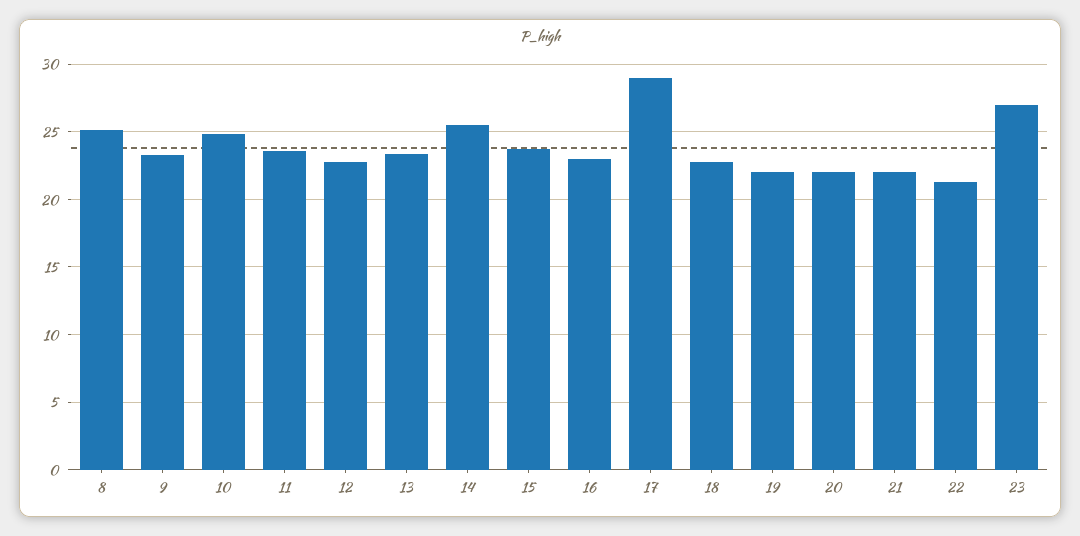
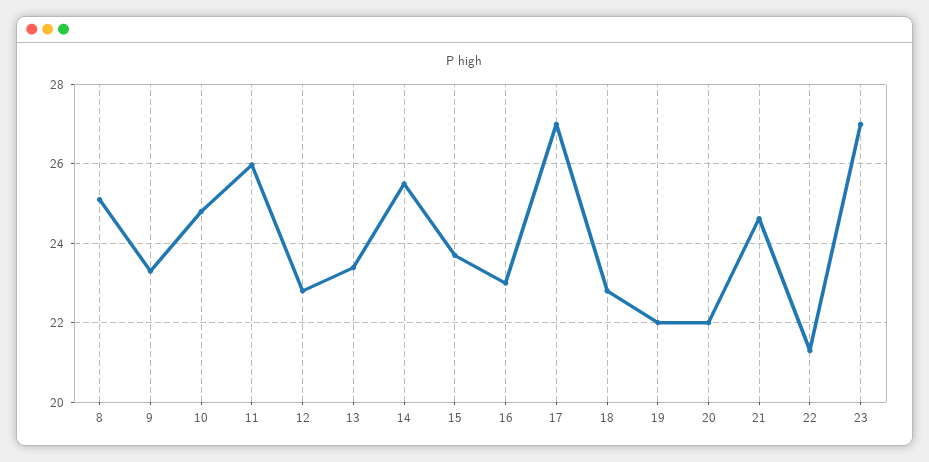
  {
    "8": 25.2,
    "9": 23.4,
    "10": 24.8,
-   "11": 23.5,
+   "11": 26,
    "12": 22.8,
    "13": 23.4,
    "14": 25.6,
    "15": 23.8,
    "16": 23,
-   "17": 29,
+   "17": 27,
    "18": 22.8,
    "19": 22,
    "20": 22,
-   "21": 22,
+   "21": 24.6,
    "22": 21.4,
    "23": 27
  }

